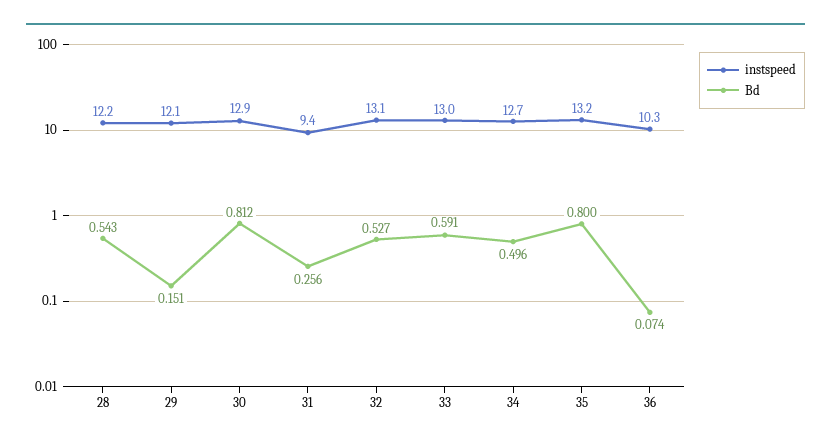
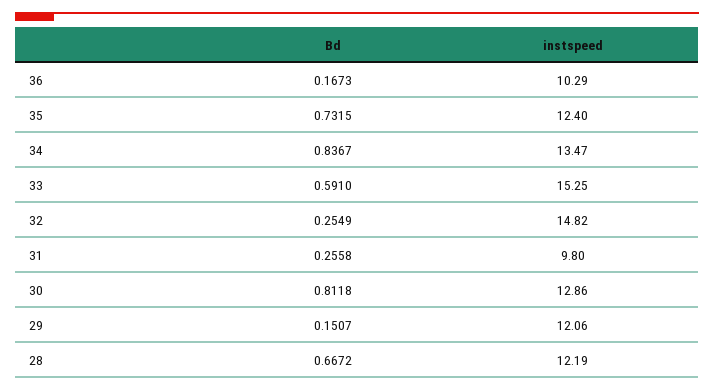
  {
    "instspeed": {
      "28": 12.19,
      "29": 12.06,
      "30": 12.86,
-     "31": 9.4,
+     "31": 9.8,
-     "32": 13.1,
+     "32": 14.82,
-     "33": 13,
+     "33": 15.25,
-     "34": 12.7,
+     "34": 13.47,
-     "35": 13.2,
+     "35": 12.4,
      "36": 10.29
    },
    "Bd": {
-     "28": 0.543,
+     "28": 0.6672,
      "29": 0.1507,
      "30": 0.8118,
      "31": 0.2558,
-     "32": 0.527,
+     "32": 0.2549,
      "33": 0.591,
-     "34": 0.496,
+     "34": 0.8367,
-     "35": 0.8,
+     "35": 0.7315,
-     "36": 0.074
+     "36": 0.1673
    }
  }

